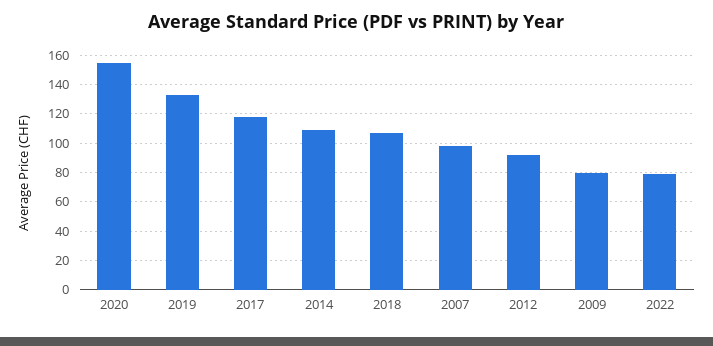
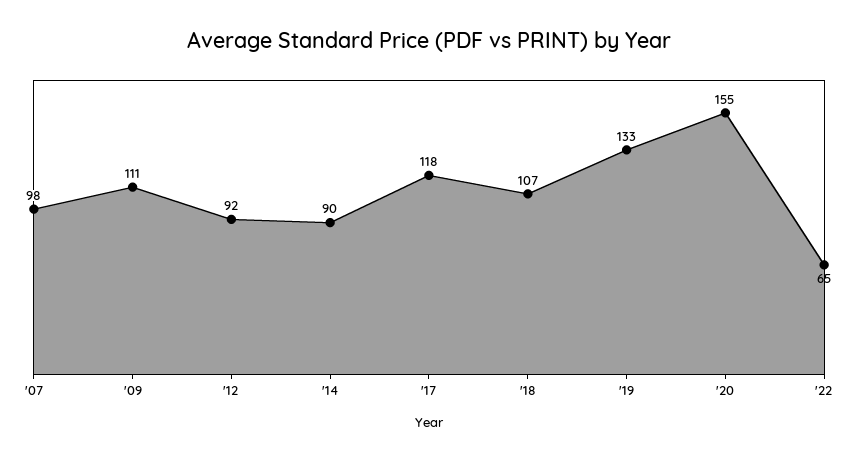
  {
    "2020": 155,
    "2019": 133,
    "2017": 118,
-   "2014": 110,
+   "2014": 90,
    "2018": 107,
    "2007": 98,
    "2012": 92,
-   "2009": 80,
+   "2009": 111,
-   "2022": 80
+   "2022": 65
  }

